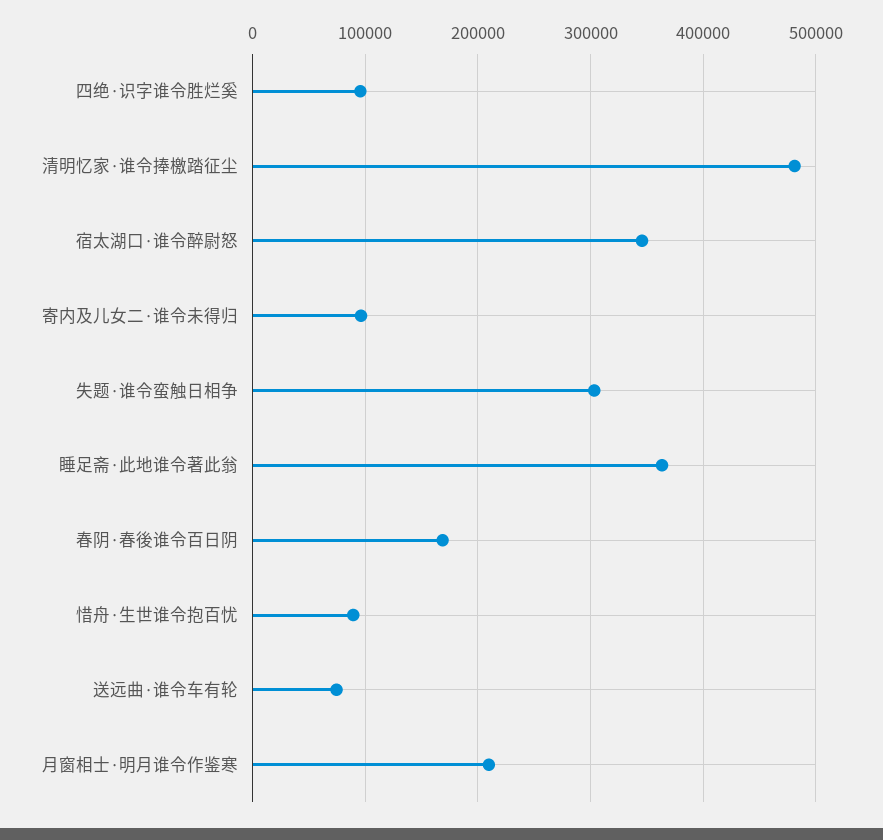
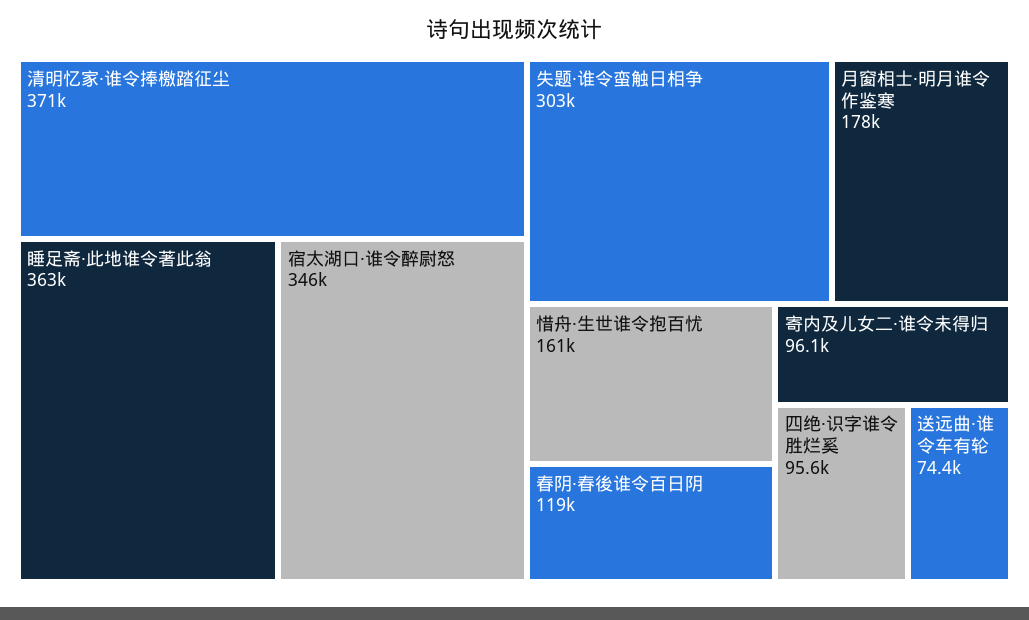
  {
    "四绝·识字谁令胜烂奚": 95600,
-   "清明忆家·谁令捧檄踏征尘": 480000,
+   "清明忆家·谁令捧檄踏征尘": 371000,
    "宿太湖口·谁令醉尉怒": 346000,
    "寄内及儿女二·谁令未得归": 96100,
    "失题·谁令蛮触日相争": 303000,
    "睡足斋·此地谁令著此翁": 363000,
-   "春阴·春後谁令百日阴": 170000,
+   "春阴·春後谁令百日阴": 119000,
-   "惜舟·生世谁令抱百忧": 90000,
+   "惜舟·生世谁令抱百忧": 161000,
    "送远曲·谁令车有轮": 74400,
-   "月窗相士·明月谁令作鉴寒": 210000
+   "月窗相士·明月谁令作鉴寒": 178000
  }

